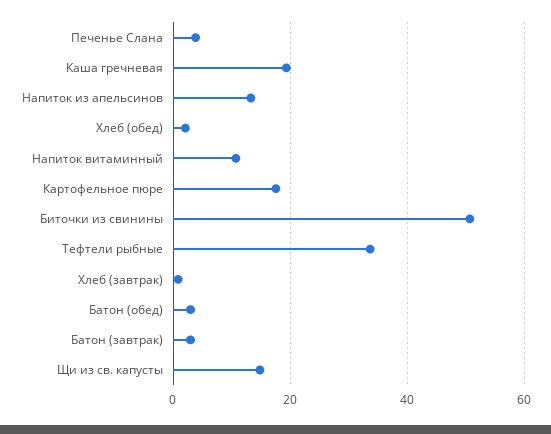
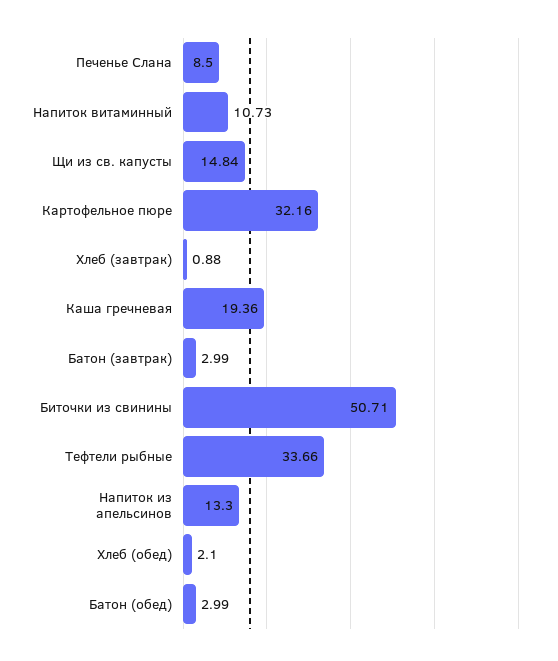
  {
-   "Печенье Слана": 4,
+   "Печенье Слана": 8.5,
    "Каша гречневая": 19.36,
    "Напиток из апельсинов": 13.3,
    "Хлеб (обед)": 2.1,
    "Напиток витаминный": 10.73,
-   "Картофельное пюре": 18,
+   "Картофельное пюре": 32.16,
    "Биточки из свинины": 50.71,
    "Тефтели рыбные": 33.66,
    "Хлеб (завтрак)": 0.88,
    "Батон (обед)": 2.99,
    "Батон (завтрак)": 2.99,
    "Щи из св. капусты": 14.84
  }

